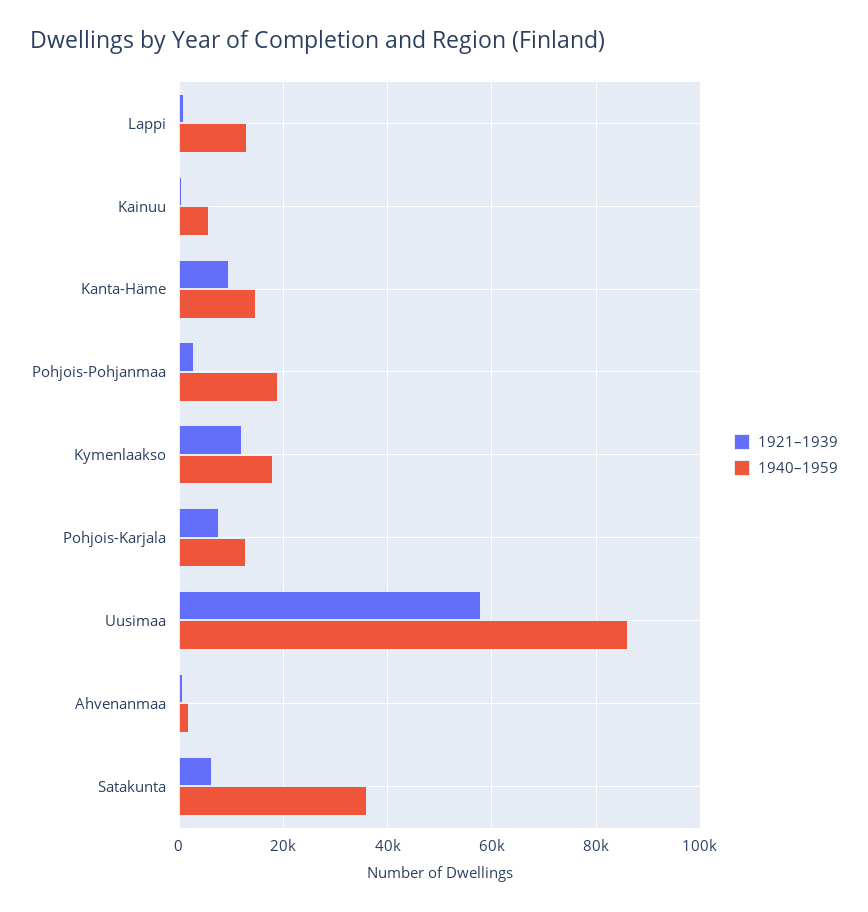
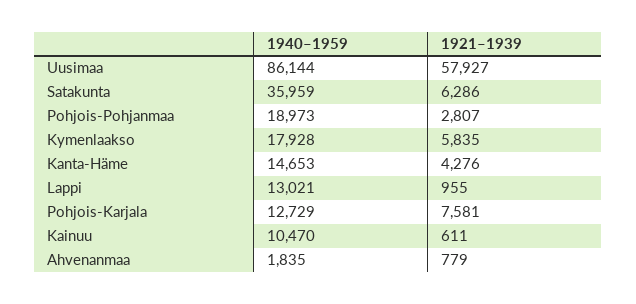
  {
    "1921–1939": {
      "Lappi": 955,
      "Kainuu": 611,
-     "Kanta-Häme": 10000,
+     "Kanta-Häme": 4276,
      "Pohjois-Pohjanmaa": 2807,
-     "Kymenlaakso": 12000,
+     "Kymenlaakso": 5835,
      "Pohjois-Karjala": 7581,
      "Uusimaa": 57927,
      "Ahvenanmaa": 779,
      "Satakunta": 6286
    },
    "1940–1959": {
      "Lappi": 13021,
-     "Kainuu": 6000,
+     "Kainuu": 10470,
      "Kanta-Häme": 14653,
      "Pohjois-Pohjanmaa": 18973,
      "Kymenlaakso": 17928,
      "Pohjois-Karjala": 12729,
      "Uusimaa": 86144,
      "Ahvenanmaa": 1835,
      "Satakunta": 35959
    }
  }

